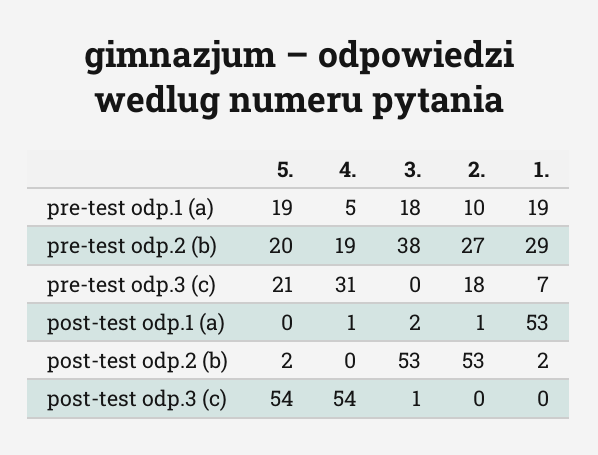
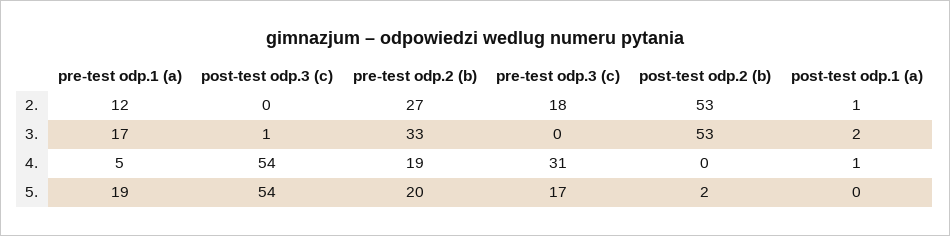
  {
    "5.": {
      "pre-test odp.1 (a)": 19,
      "pre-test odp.2 (b)": 20,
-     "pre-test odp.3 (c)": 21,
+     "pre-test odp.3 (c)": 17,
      "post-test odp.1 (a)": 0,
      "post-test odp.2 (b)": 2,
      "post-test odp.3 (c)": 54
    },
    "4.": {
      "pre-test odp.1 (a)": 5,
      "pre-test odp.2 (b)": 19,
      "pre-test odp.3 (c)": 31,
      "post-test odp.1 (a)": 1,
      "post-test odp.2 (b)": 0,
      "post-test odp.3 (c)": 54
    },
    "3.": {
-     "pre-test odp.1 (a)": 18,
+     "pre-test odp.1 (a)": 17,
-     "pre-test odp.2 (b)": 38,
+     "pre-test odp.2 (b)": 33,
      "pre-test odp.3 (c)": 0,
      "post-test odp.1 (a)": 2,
      "post-test odp.2 (b)": 53,
      "post-test odp.3 (c)": 1
    },
    "2.": {
-     "pre-test odp.1 (a)": 10,
+     "pre-test odp.1 (a)": 12,
      "pre-test odp.2 (b)": 27,
      "pre-test odp.3 (c)": 18,
      "post-test odp.1 (a)": 1,
      "post-test odp.2 (b)": 53,
      "post-test odp.3 (c)": 0
-   },
+   }
-   "1.": {
-     "pre-test odp.1 (a)": 19,
-     "pre-test odp.2 (b)": 29,
-     "pre-test odp.3 (c)": 7,
-     "post-test odp.1 (a)": 53,
-     "post-test odp.2 (b)": 2,
-     "post-test odp.3 (c)": 0
-   }
  }

